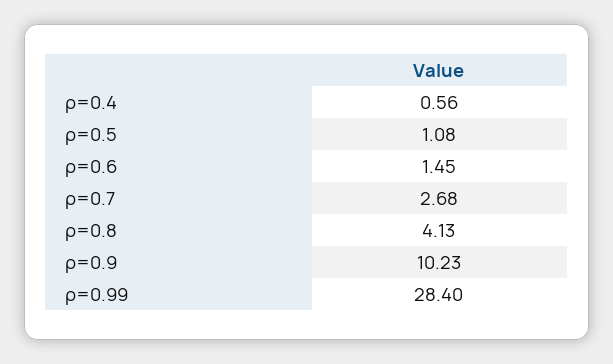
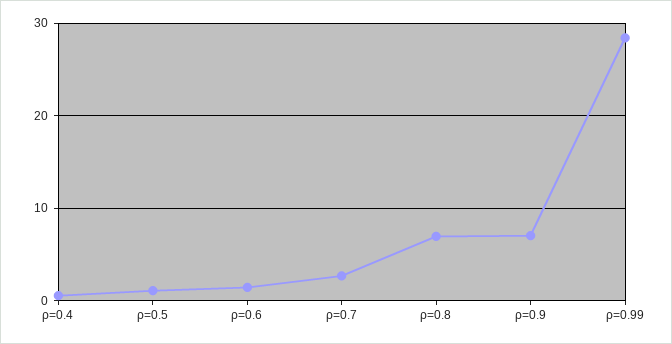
  {
    "ρ=0.4": 0.56,
    "ρ=0.5": 1.08,
    "ρ=0.6": 1.45,
    "ρ=0.7": 2.68,
-   "ρ=0.8": 4.13,
+   "ρ=0.8": 7,
-   "ρ=0.9": 10.23,
+   "ρ=0.9": 7,
    "ρ=0.99": 28.4
  }

